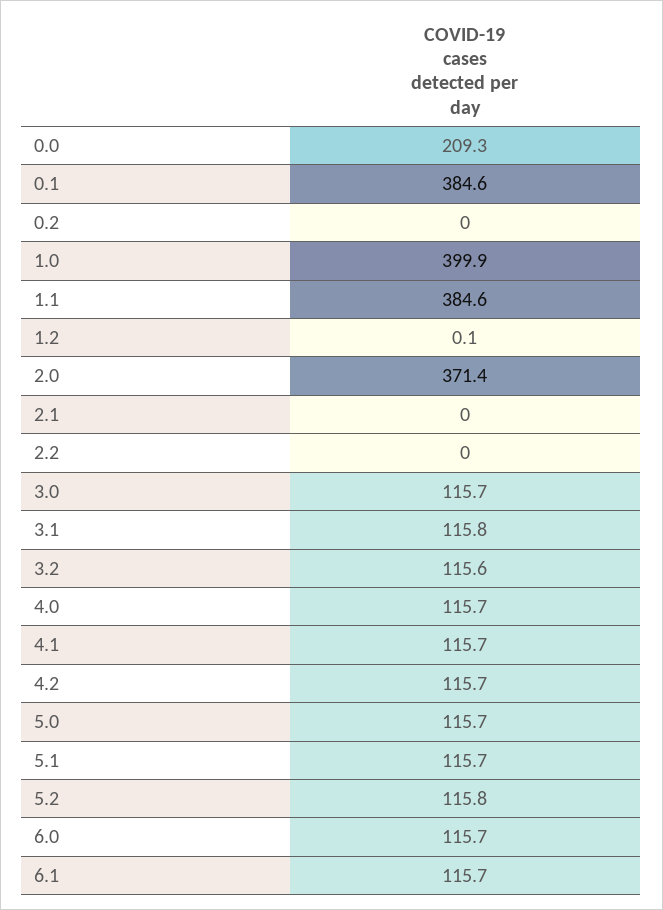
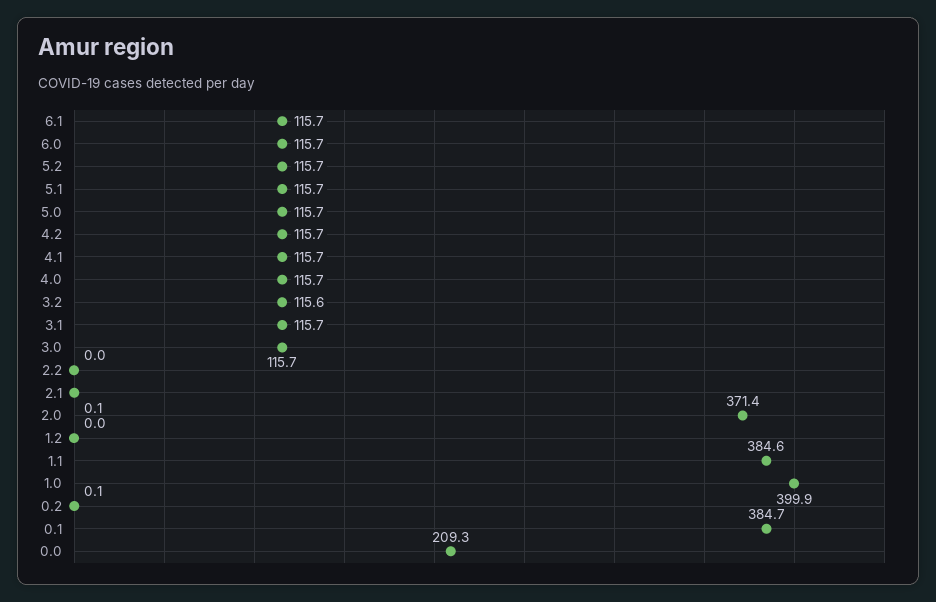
  {
    "0.0": 209.3,
-   "0.1": 384.6,
+   "0.1": 384.7,
-   "0.2": 0,
+   "0.2": 0.1,
    "1.0": 399.9,
    "1.1": 384.6,
-   "1.2": 0.1,
+   "1.2": 0,
    "2.0": 371.4,
-   "2.1": 0,
+   "2.1": 0.1,
    "2.2": 0,
    "3.0": 115.7,
-   "3.1": 115.8,
+   "3.1": 115.7,
    "3.2": 115.6,
    "4.0": 115.7,
    "4.1": 115.7,
    "4.2": 115.7,
    "5.0": 115.7,
    "5.1": 115.7,
-   "5.2": 115.8,
+   "5.2": 115.7,
    "6.0": 115.7,
    "6.1": 115.7
  }

